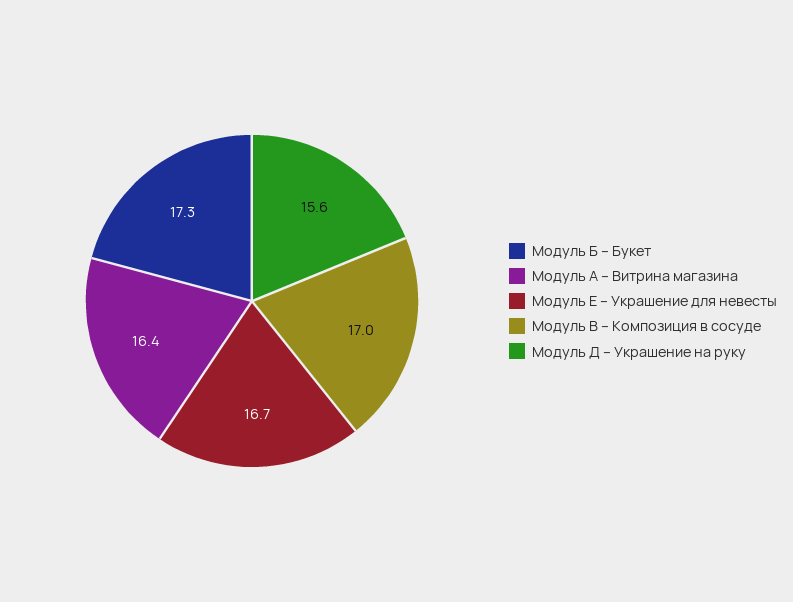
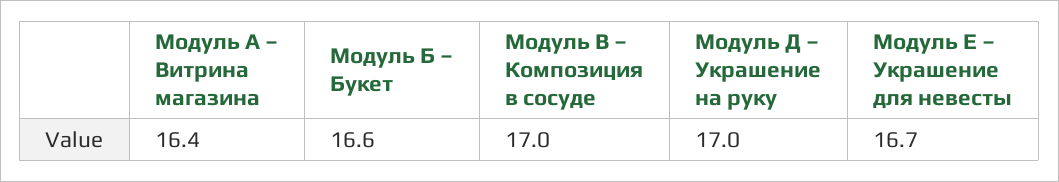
  {
-   "Модуль Б – Букет": 17.3,
+   "Модуль Б – Букет": 16.6,
    "Модуль А – Витрина магазина": 16.4,
    "Модуль Е – Украшение для невесты": 16.7,
    "Модуль В – Композиция в сосуде": 17,
-   "Модуль Д – Украшение на руку": 15.6
+   "Модуль Д – Украшение на руку": 17
  }

